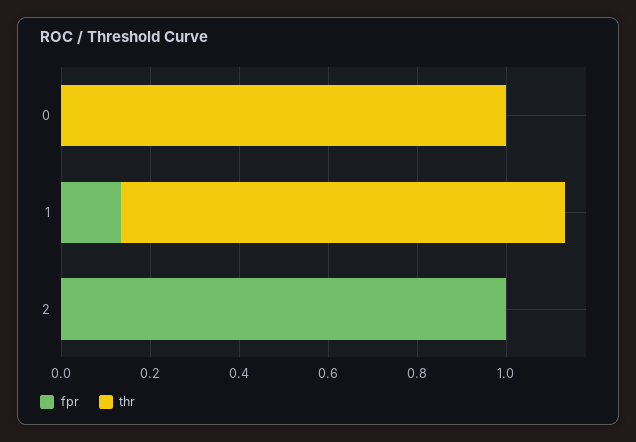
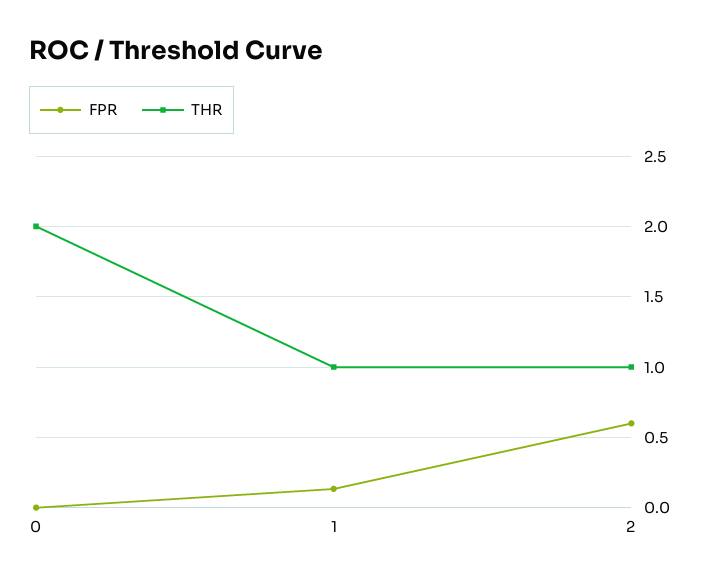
  {
    "fpr": {
      "0": 0,
      "1": 0.15,
-     "2": 1
+     "2": 0.6
    },
    "thr": {
-     "0": 1,
+     "0": 2,
      "1": 1,
-     "2": 0
+     "2": 1
    }
  }

